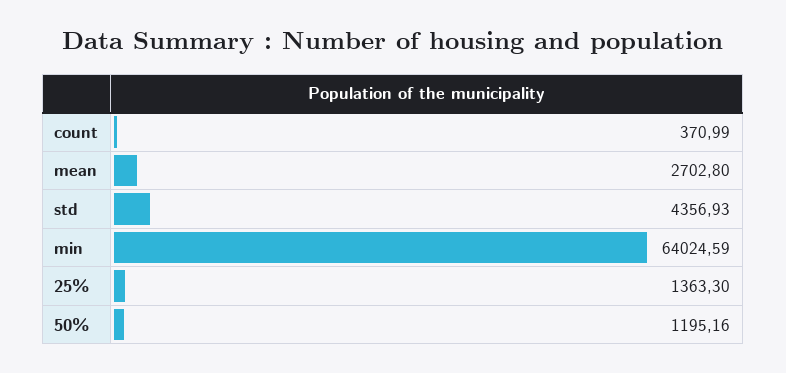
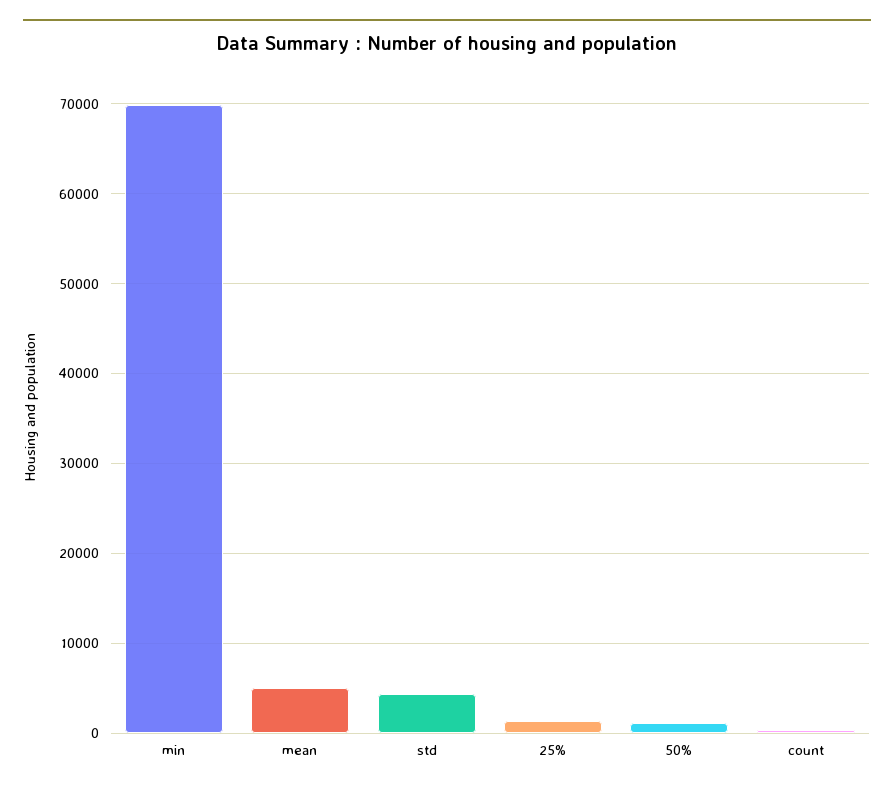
  {
    "count": 370.99,
-   "mean": 2702.8,
+   "mean": 5000,
    "std": 4356.93,
-   "min": 64024.59,
+   "min": 70000,
    "25%": 1363.3,
    "50%": 1195.16
  }

